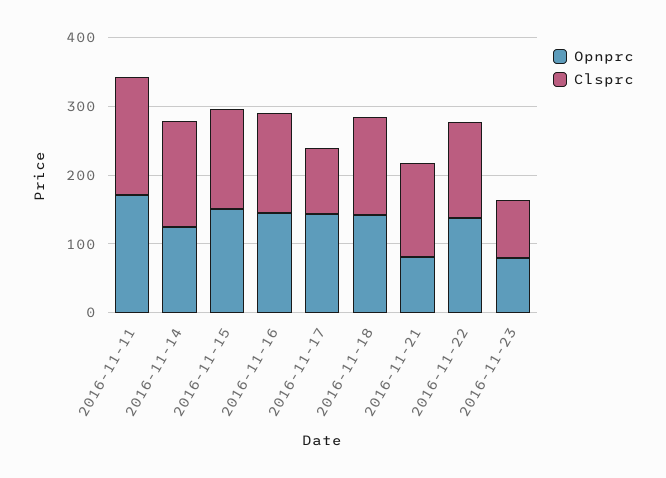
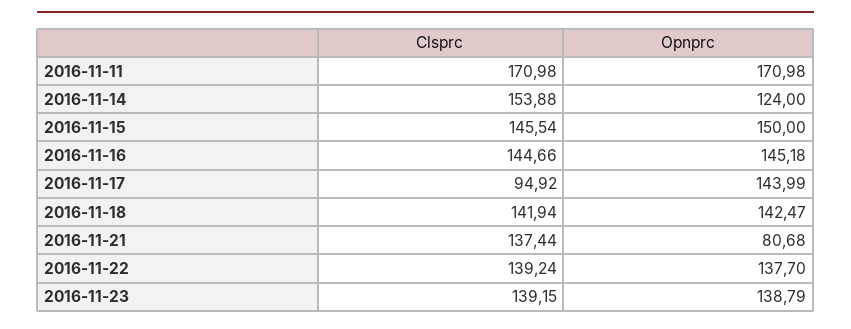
  {
    "Opnprc": {
      "2016-11-11": 170.98,
      "2016-11-14": 124,
      "2016-11-15": 150,
      "2016-11-16": 145.18,
      "2016-11-17": 143.99,
      "2016-11-18": 142.47,
      "2016-11-21": 80.68,
      "2016-11-22": 137.7,
-     "2016-11-23": 80
+     "2016-11-23": 138.79
    },
    "Clsprc": {
      "2016-11-11": 170.98,
      "2016-11-14": 153.88,
      "2016-11-15": 145.54,
      "2016-11-16": 144.66,
      "2016-11-17": 94.92,
      "2016-11-18": 141.94,
      "2016-11-21": 137.44,
      "2016-11-22": 139.24,
-     "2016-11-23": 80
+     "2016-11-23": 139.15
    }
  }

